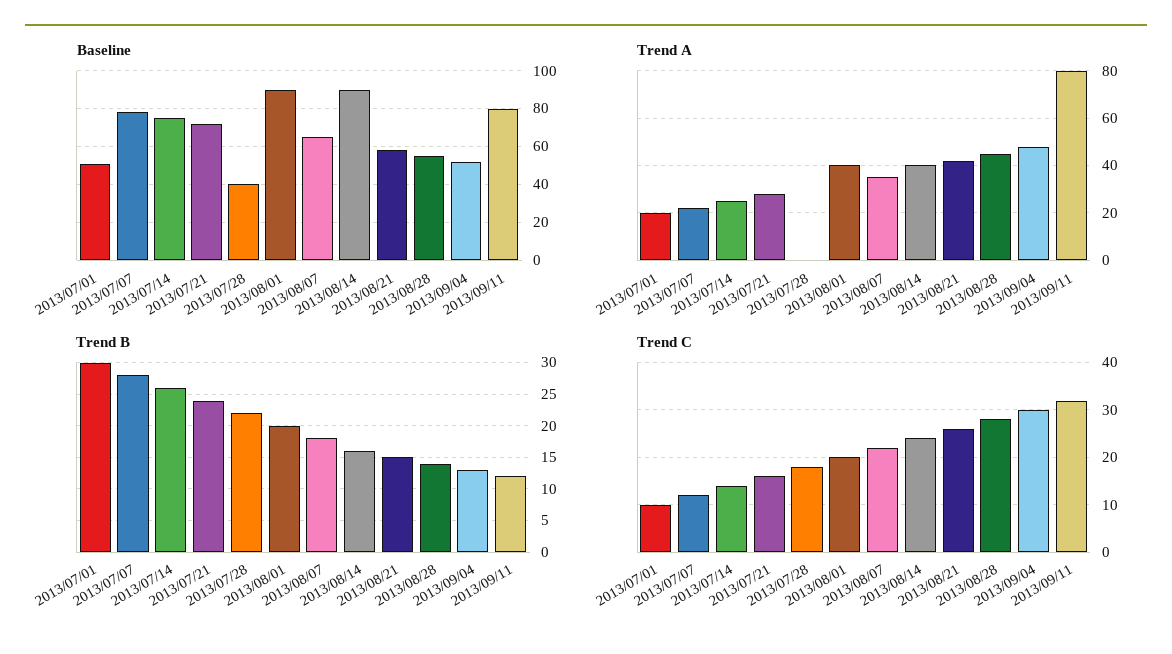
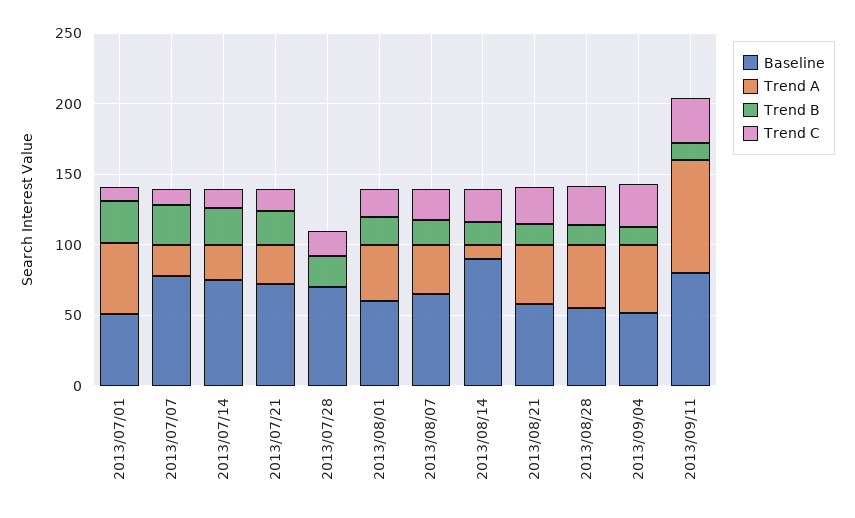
  {
    "Baseline": {
      "2013/07/01": 50,
      "2013/07/07": 80,
      "2013/07/14": 75,
      "2013/07/21": 70,
-     "2013/07/28": 40,
+     "2013/07/28": 70,
-     "2013/08/01": 90,
+     "2013/08/01": 60,
      "2013/08/07": 65,
      "2013/08/14": 90,
      "2013/08/21": 60,
      "2013/08/28": 55,
      "2013/09/04": 50,
      "2013/09/11": 80
    },
    "Trend A": {
-     "2013/07/01": 20,
+     "2013/07/01": 50,
      "2013/07/07": 20,
      "2013/07/14": 25,
      "2013/07/21": 30,
      "2013/07/28": 0,
      "2013/08/01": 40,
      "2013/08/07": 35,
-     "2013/08/14": 40,
+     "2013/08/14": 10,
      "2013/08/21": 40,
      "2013/08/28": 45,
      "2013/09/04": 50,
      "2013/09/11": 80
    },
    "Trend B": {
      "2013/07/01": 30,
      "2013/07/07": 28,
      "2013/07/14": 26,
      "2013/07/21": 24,
      "2013/07/28": 22,
      "2013/08/01": 20,
      "2013/08/07": 18,
      "2013/08/14": 16,
      "2013/08/21": 15,
      "2013/08/28": 14,
      "2013/09/04": 13,
      "2013/09/11": 12
    },
    "Trend C": {
      "2013/07/01": 10,
      "2013/07/07": 10,
      "2013/07/14": 15,
      "2013/07/21": 15,
      "2013/07/28": 20,
      "2013/08/01": 20,
      "2013/08/07": 20,
      "2013/08/14": 25,
      "2013/08/21": 25,
      "2013/08/28": 30,
      "2013/09/04": 30,
      "2013/09/11": 30
    }
  }

